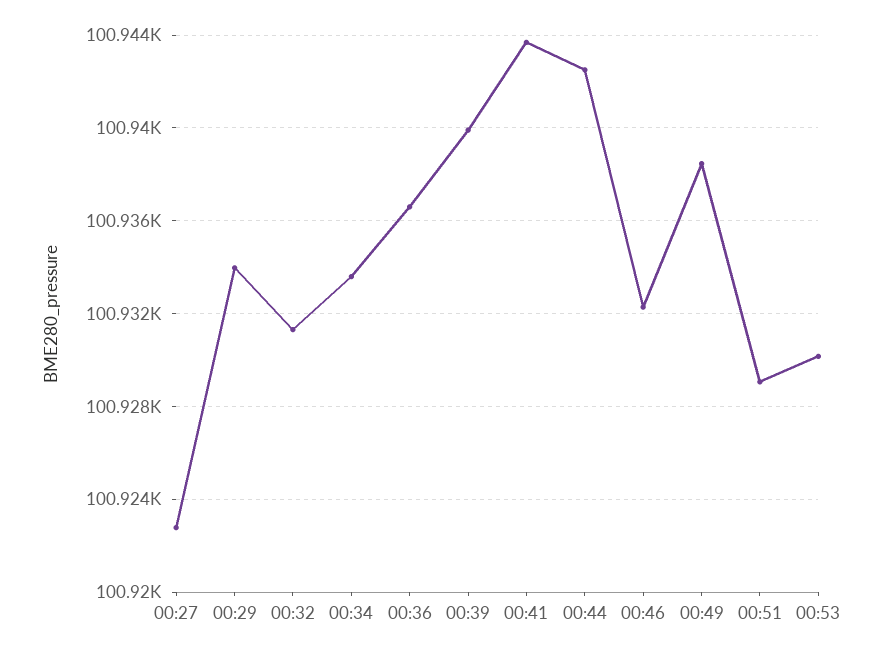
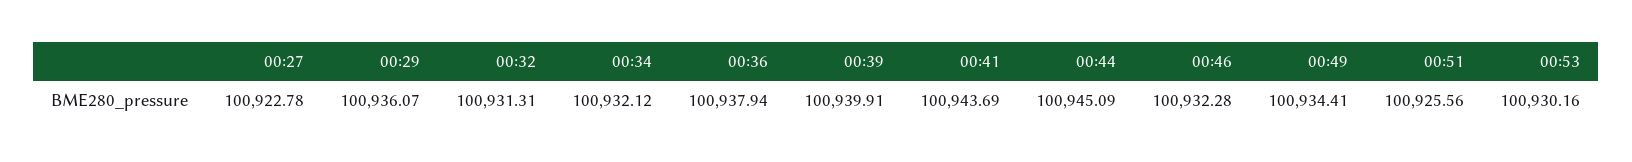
  {
    "00:27": 100922.78,
-   "00:29": 100934,
+   "00:29": 100936.07,
    "00:32": 100931.31,
-   "00:34": 100933.5,
+   "00:34": 100932.12,
-   "00:36": 100936.5,
+   "00:36": 100937.94,
    "00:39": 100939.91,
    "00:41": 100943.69,
-   "00:44": 100942.5,
+   "00:44": 100945.09,
    "00:46": 100932.28,
-   "00:49": 100938.5,
+   "00:49": 100934.41,
-   "00:51": 100929,
+   "00:51": 100925.56,
    "00:53": 100930.16
  }

